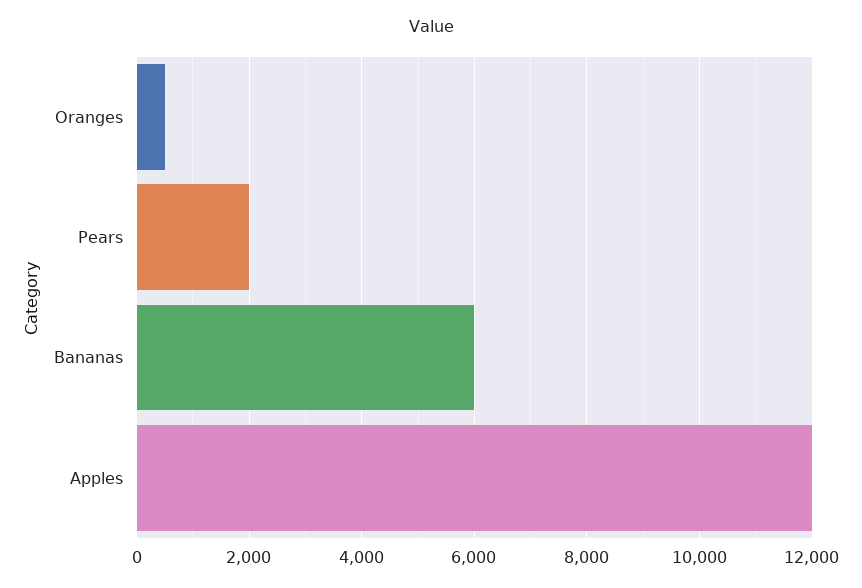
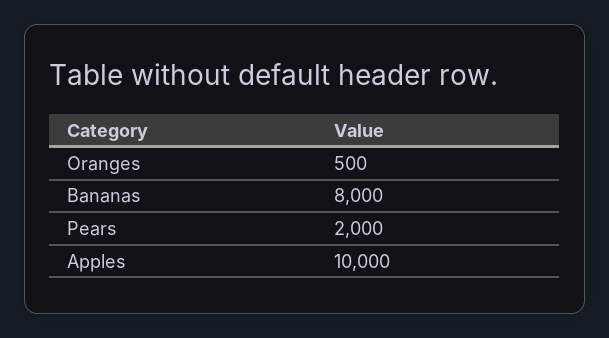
  {
    "Oranges": 500,
    "Pears": 2000,
-   "Bananas": 6000,
+   "Bananas": 8000,
-   "Apples": 12000
+   "Apples": 10000
  }

